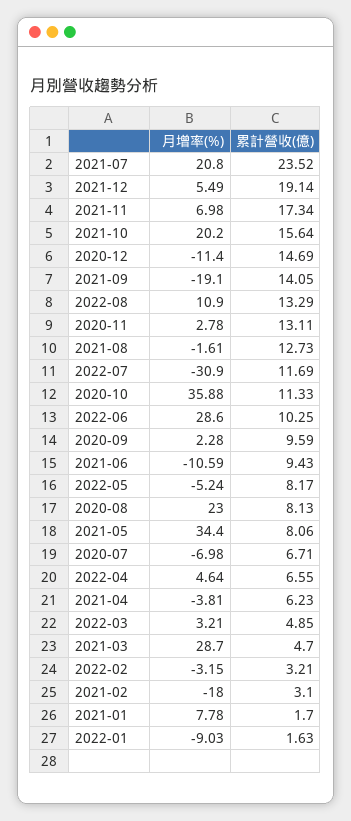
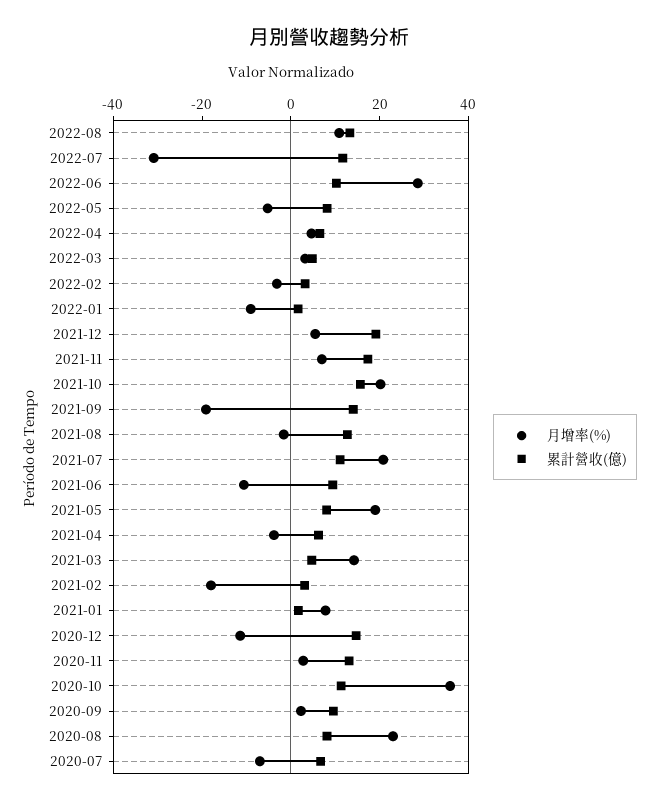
  {
    "月增率(%)": {
      "2021-07": 20.8,
      "2021-12": 5.49,
      "2021-11": 6.98,
      "2021-10": 20.2,
      "2020-12": -11.4,
      "2021-09": -19.1,
      "2022-08": 10.9,
      "2020-11": 2.78,
      "2021-08": -1.61,
      "2022-07": -30.9,
      "2020-10": 35.88,
      "2022-06": 28.6,
      "2020-09": 2.28,
      "2021-06": -10.59,
      "2022-05": -5.24,
      "2020-08": 23,
-     "2021-05": 34.4,
+     "2021-05": 20,
      "2020-07": -6.98,
      "2022-04": 4.64,
      "2021-04": -3.81,
      "2022-03": 3.21,
-     "2021-03": 28.7,
+     "2021-03": 15,
      "2022-02": -3.15,
      "2021-02": -18,
      "2021-01": 7.78,
      "2022-01": -9.03
    },
    "累計營收(億)": {
-     "2021-07": 23.52,
+     "2021-07": 10,
      "2021-12": 19.14,
      "2021-11": 17.34,
      "2021-10": 15.64,
      "2020-12": 14.69,
      "2021-09": 14.05,
      "2022-08": 13.29,
      "2020-11": 13.11,
      "2021-08": 12.73,
      "2022-07": 11.69,
      "2020-10": 11.33,
      "2022-06": 10.25,
      "2020-09": 9.59,
      "2021-06": 9.43,
      "2022-05": 8.17,
      "2020-08": 8.13,
      "2021-05": 8.06,
      "2020-07": 6.71,
      "2022-04": 6.55,
      "2021-04": 6.23,
      "2022-03": 4.85,
      "2021-03": 4.7,
      "2022-02": 3.21,
      "2021-02": 3.1,
      "2021-01": 1.7,
      "2022-01": 1.63
    }
  }

